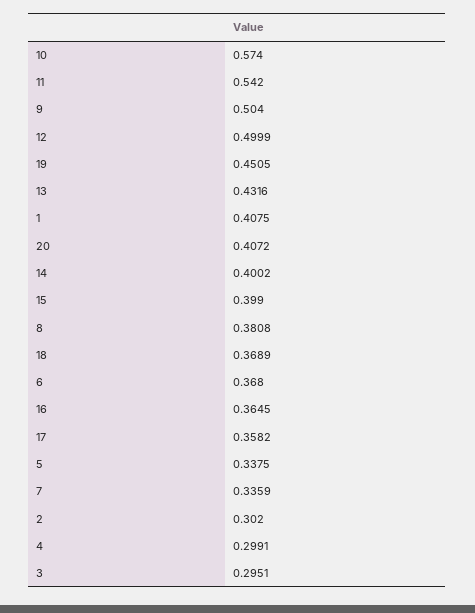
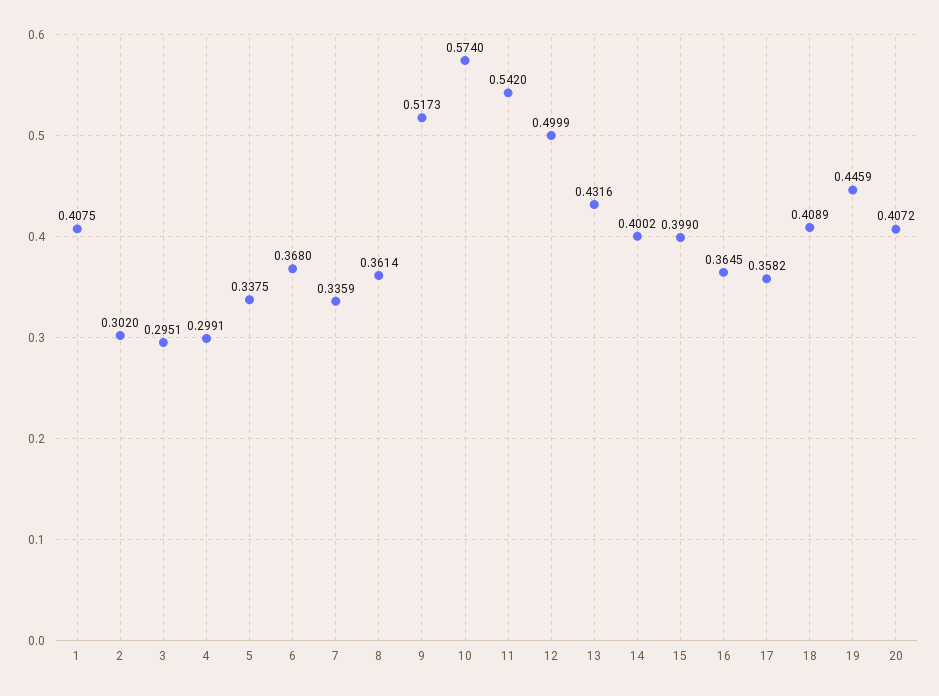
  {
    "10": 0.574,
    "11": 0.542,
-   "9": 0.504,
+   "9": 0.5173,
    "12": 0.4999,
-   "19": 0.4505,
+   "19": 0.4459,
    "13": 0.4316,
    "1": 0.4075,
    "20": 0.4072,
    "14": 0.4002,
    "15": 0.399,
-   "8": 0.3808,
+   "8": 0.3614,
-   "18": 0.3689,
+   "18": 0.4089,
    "6": 0.368,
    "16": 0.3645,
    "17": 0.3582,
    "5": 0.3375,
    "7": 0.3359,
    "2": 0.302,
    "4": 0.2991,
    "3": 0.2951
  }

